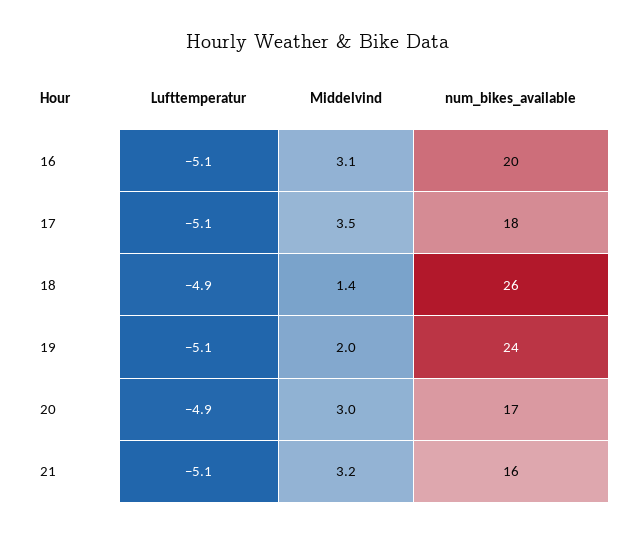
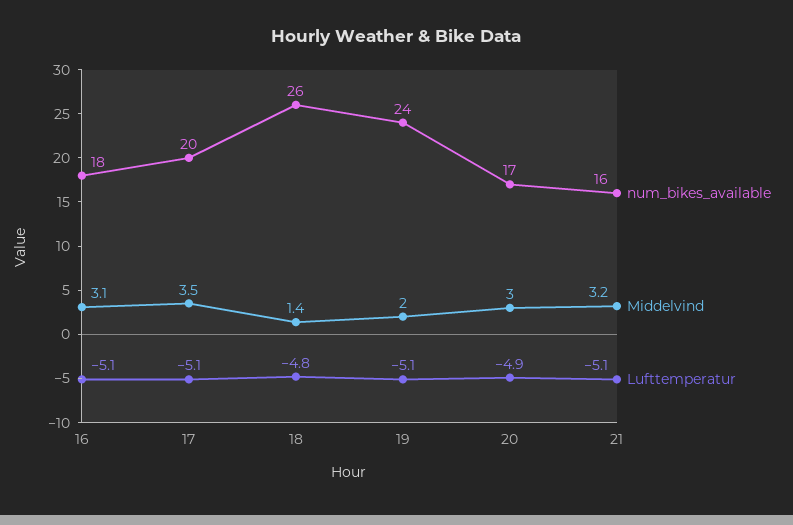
  {
    "Lufttemperatur": {
      "16": -5.1,
      "17": -5.1,
-     "18": -4.9,
+     "18": -4.8,
      "19": -5.1,
      "20": -4.9,
      "21": -5.1
    },
    "Middelvind": {
      "16": 3.1,
      "17": 3.5,
      "18": 1.4,
      "19": 2,
      "20": 3,
      "21": 3.2
    },
    "num_bikes_available": {
-     "16": 20,
+     "16": 18,
-     "17": 18,
+     "17": 20,
      "18": 26,
      "19": 24,
      "20": 17,
      "21": 16
    }
  }

